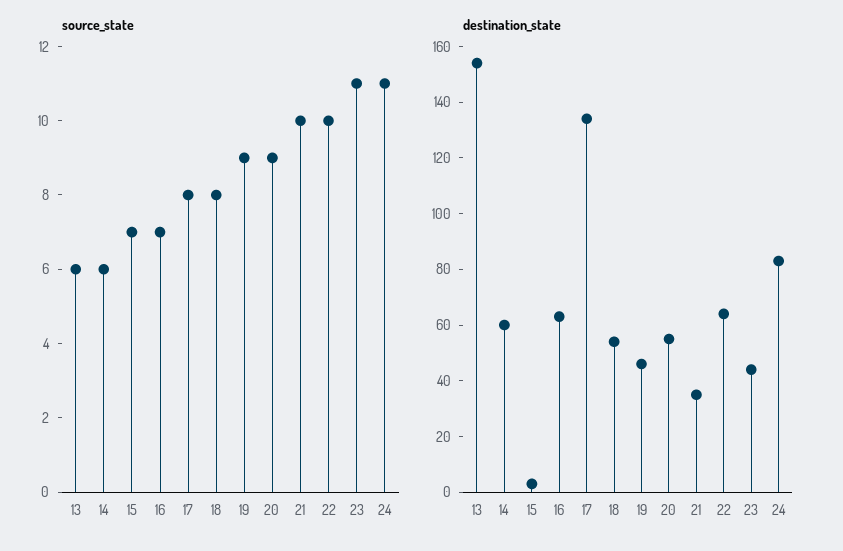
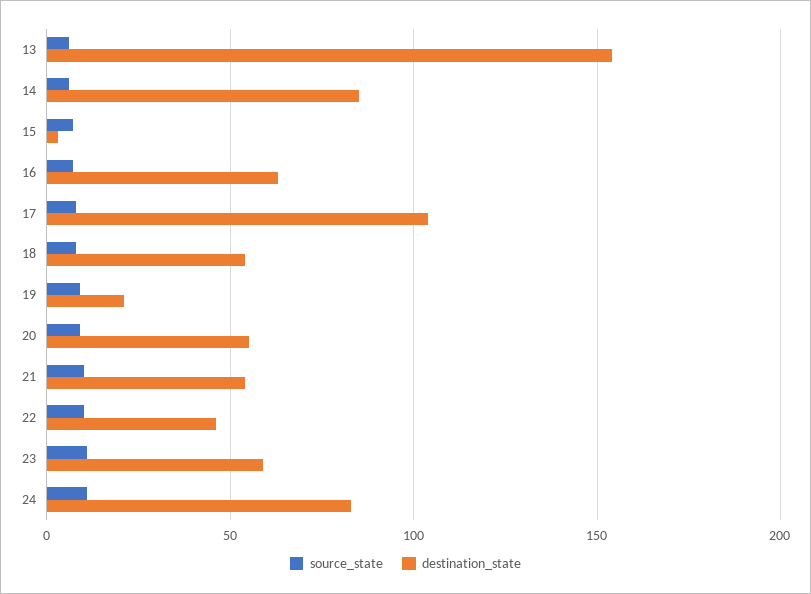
  {
    "source_state": {
      "13": 6,
      "14": 6,
      "15": 7,
      "16": 7,
      "17": 8,
      "18": 8,
      "19": 9,
      "20": 9,
      "21": 10,
      "22": 10,
      "23": 11,
      "24": 11
    },
    "destination_state": {
      "13": 155,
-     "14": 60,
+     "14": 85,
      "15": 5,
      "16": 65,
-     "17": 135,
+     "17": 105,
      "18": 55,
-     "19": 45,
+     "19": 20,
      "20": 55,
-     "21": 35,
+     "21": 55,
-     "22": 65,
+     "22": 45,
-     "23": 45,
+     "23": 60,
      "24": 85
    }
  }

